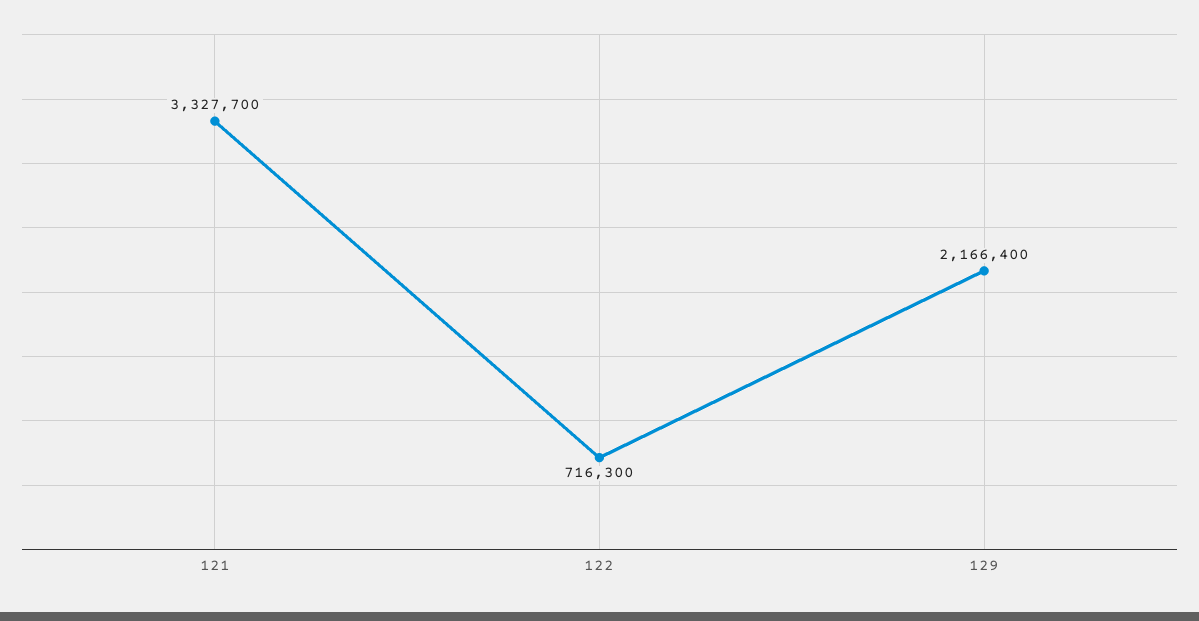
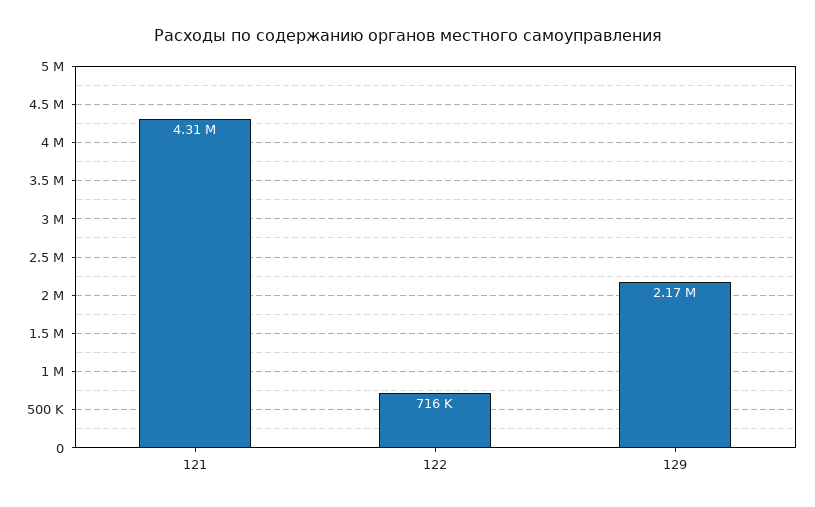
  {
-   "121": 3327700,
+   "121": 4310000,
    "122": 716300,
    "129": 2166400
  }

